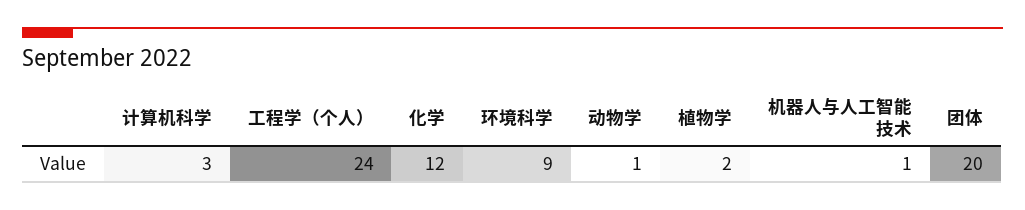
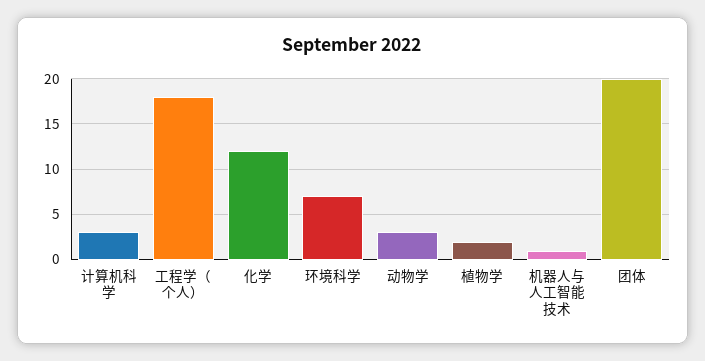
  {
    "计算机科学": 3,
-   "工程学（个人）": 24,
+   "工程学（个人）": 18,
    "化学": 12,
-   "环境科学": 9,
+   "环境科学": 7,
-   "动物学": 1,
+   "动物学": 3,
    "植物学": 2,
    "机器人与人工智能技术": 1,
    "团体": 20
  }

